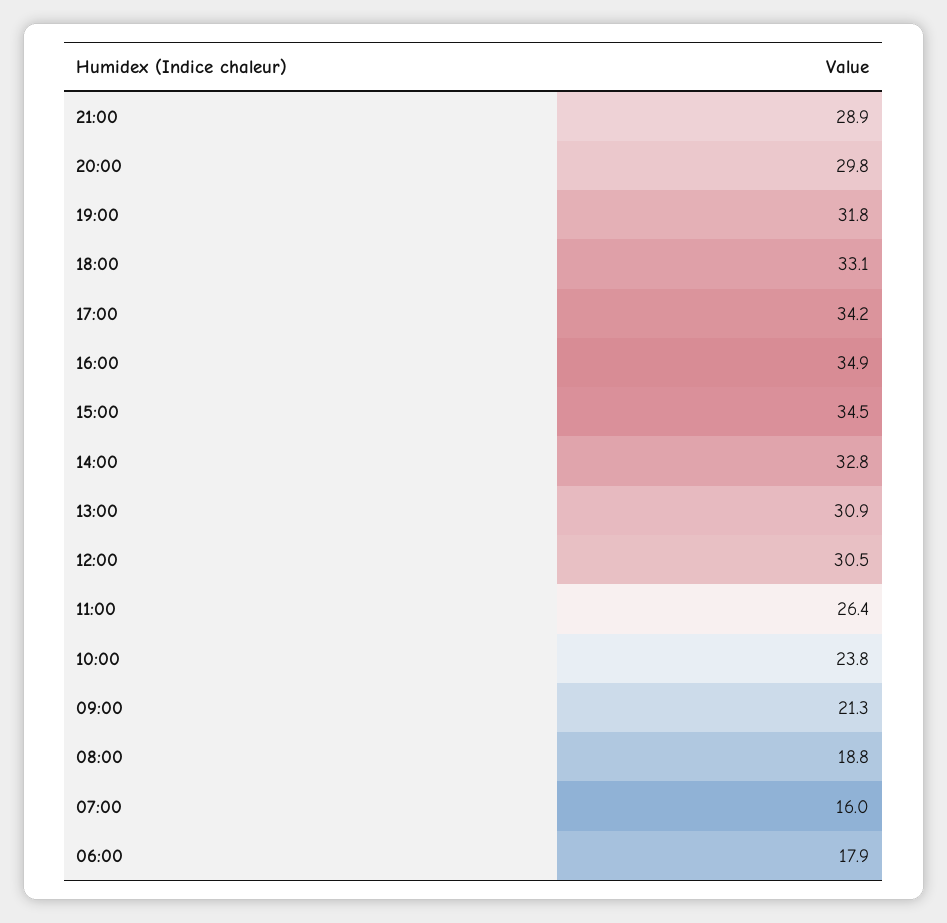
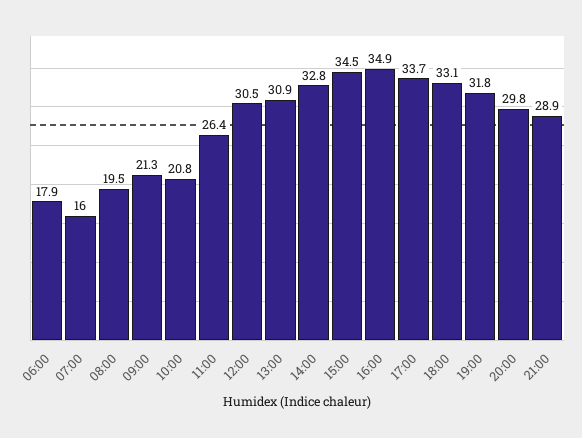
  {
    "21:00": 28.9,
    "20:00": 29.8,
    "19:00": 31.8,
    "18:00": 33.1,
-   "17:00": 34.2,
+   "17:00": 33.7,
    "16:00": 34.9,
    "15:00": 34.5,
    "14:00": 32.8,
    "13:00": 30.9,
    "12:00": 30.5,
    "11:00": 26.4,
-   "10:00": 23.8,
+   "10:00": 20.8,
    "09:00": 21.3,
-   "08:00": 18.8,
+   "08:00": 19.5,
    "07:00": 16,
    "06:00": 17.9
  }

